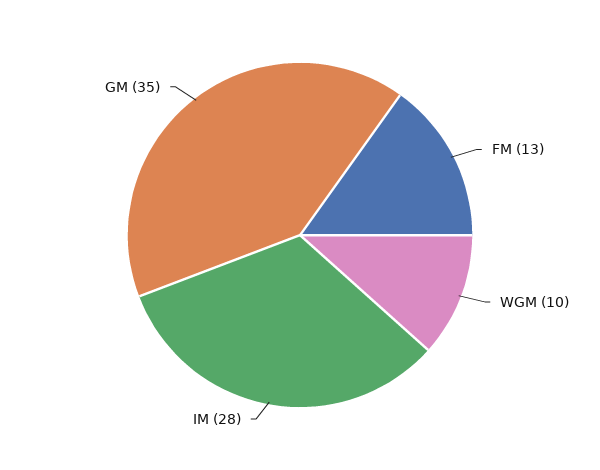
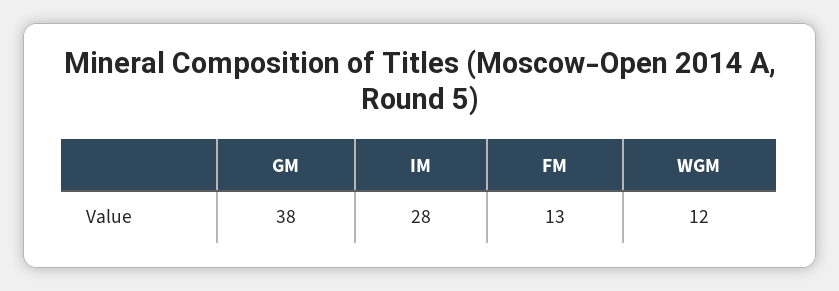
  {
    "FM": 13,
-   "WGM": 10,
+   "WGM": 12,
    "IM": 28,
-   "GM": 35
+   "GM": 38
  }

